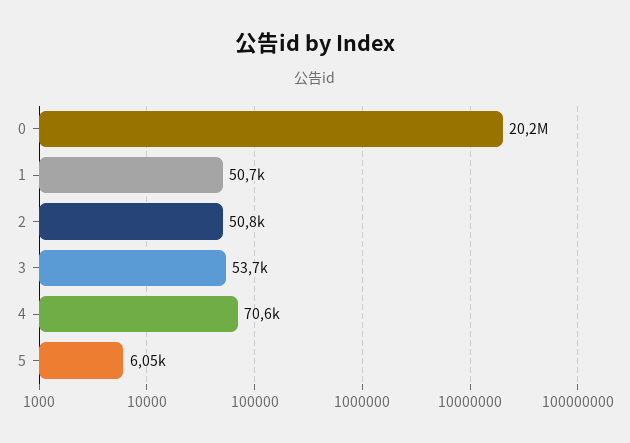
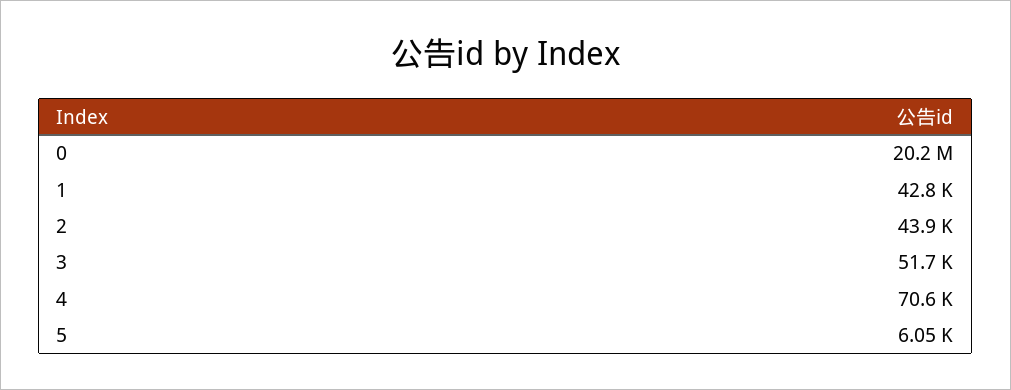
  {
    "0": 20200000,
-   "1": 50700,
+   "1": 42800,
-   "2": 50800,
+   "2": 43900,
-   "3": 53700,
+   "3": 51700,
    "4": 70600,
    "5": 6050
  }

